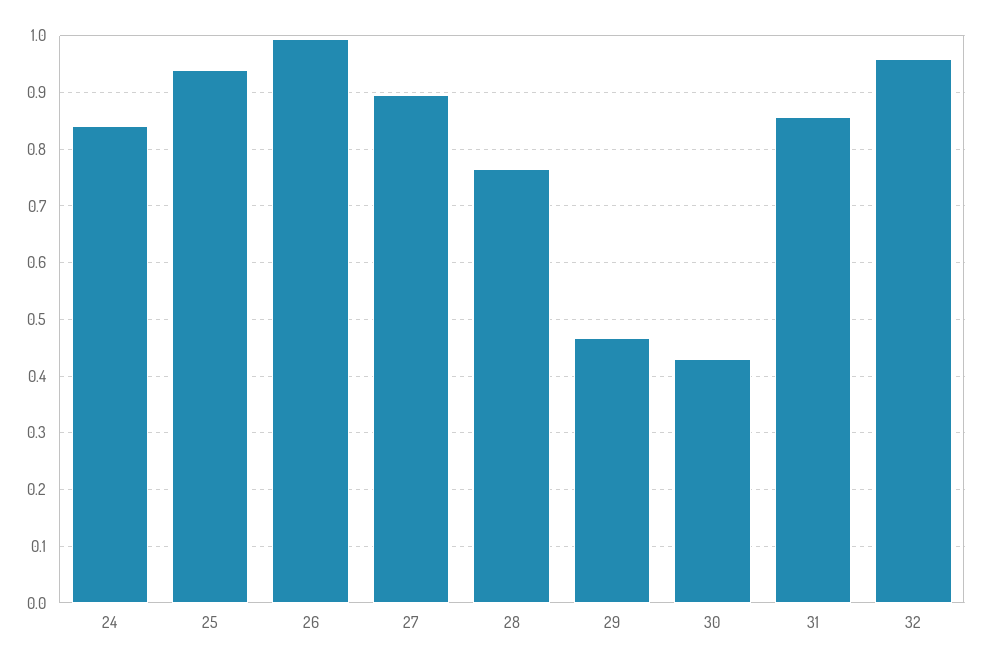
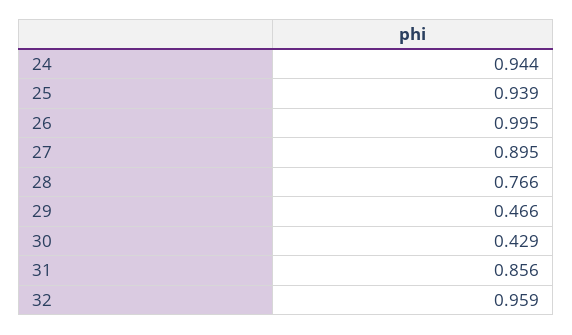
  {
-   "24": 0.84,
+   "24": 0.944,
    "25": 0.939,
    "26": 0.995,
    "27": 0.895,
    "28": 0.766,
    "29": 0.466,
    "30": 0.429,
    "31": 0.856,
    "32": 0.959
  }

